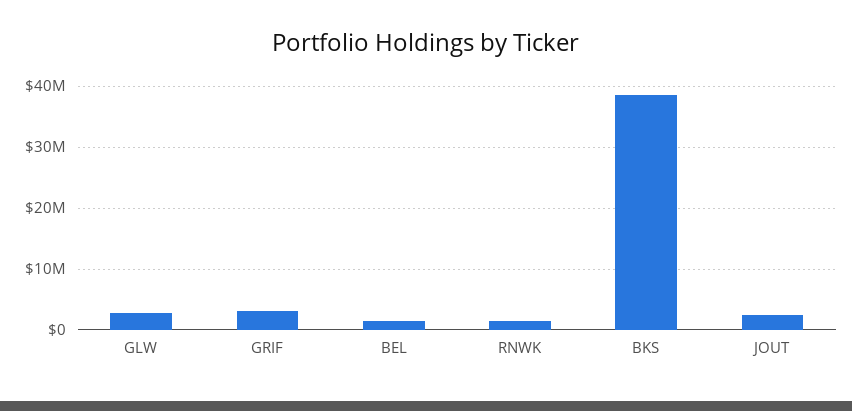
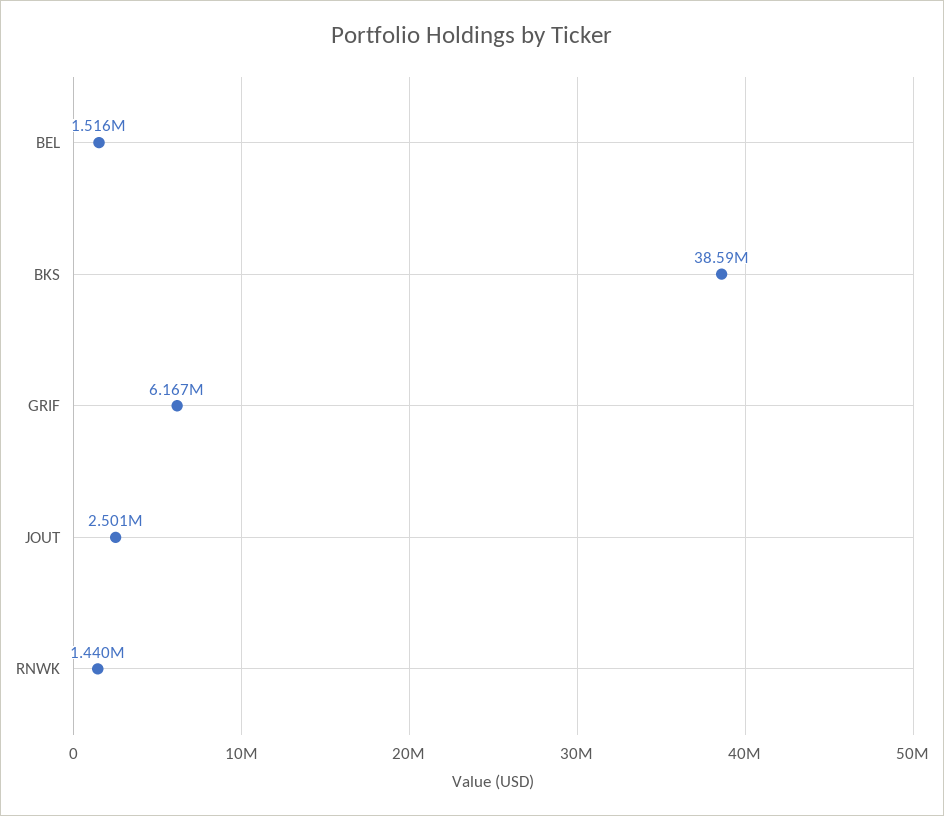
  {
-   "GLW": 3000000,
-   "GRIF": 3000000,
+   "GRIF": 6167000,
    "BEL": 1516000,
    "RNWK": 1440000,
    "BKS": 38590000,
    "JOUT": 2501000
  }

